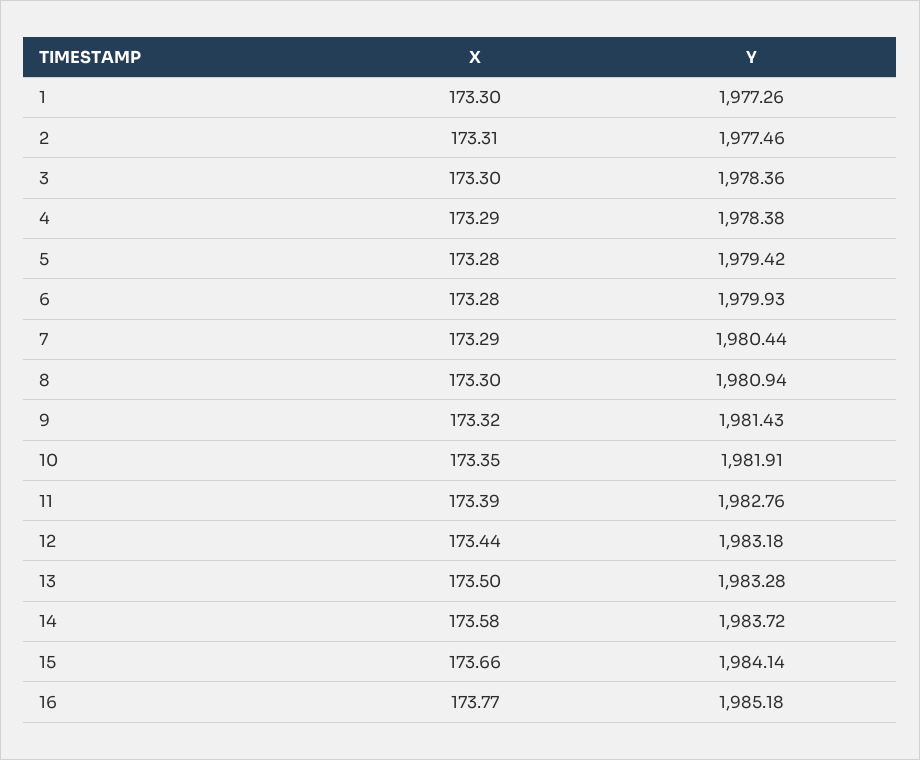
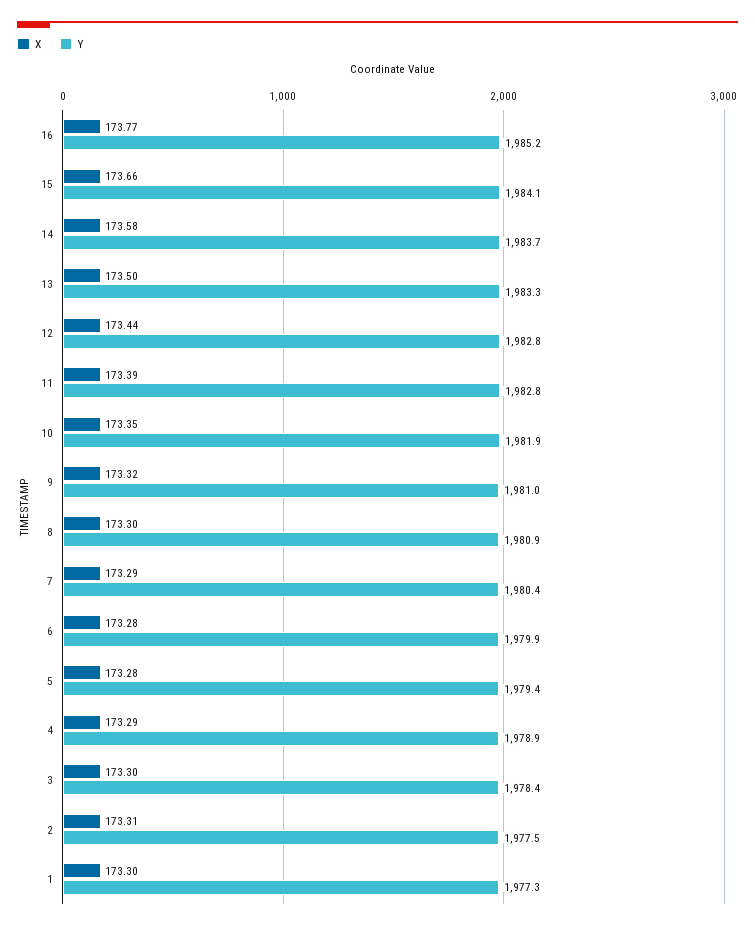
  {
    "X": {
      "1": 173.3,
      "2": 173.31,
      "3": 173.3,
      "4": 173.29,
      "5": 173.28,
      "6": 173.28,
      "7": 173.29,
      "8": 173.3,
      "9": 173.32,
      "10": 173.35,
      "11": 173.39,
      "12": 173.44,
      "13": 173.5,
      "14": 173.58,
      "15": 173.66,
      "16": 173.77
    },
    "Y": {
      "1": 1977.26,
      "2": 1977.46,
      "3": 1978.36,
-     "4": 1978.38,
+     "4": 1978.9,
      "5": 1979.42,
      "6": 1979.93,
      "7": 1980.44,
      "8": 1980.94,
-     "9": 1981.43,
+     "9": 1981,
      "10": 1981.91,
      "11": 1982.76,
-     "12": 1983.18,
+     "12": 1982.8,
      "13": 1983.28,
      "14": 1983.72,
      "15": 1984.14,
      "16": 1985.18
    }
  }

